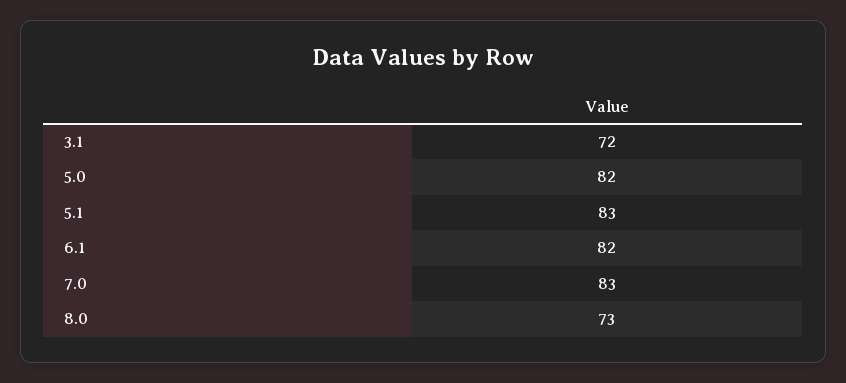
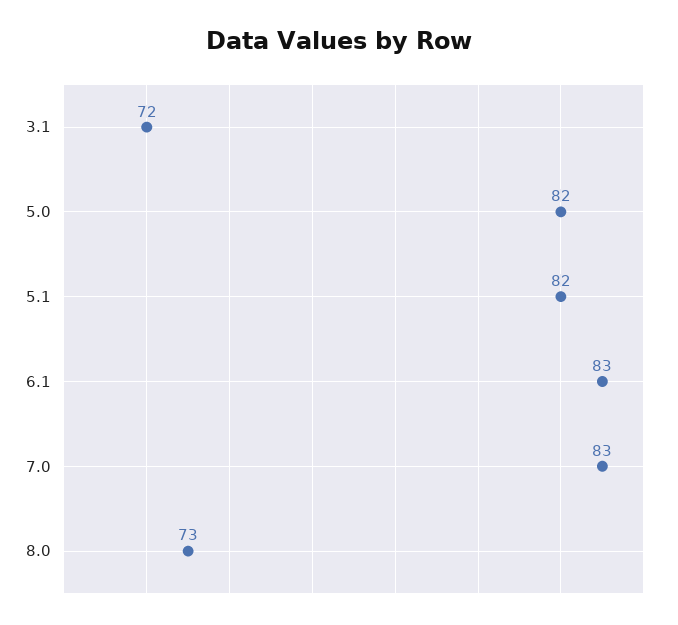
  {
    "3.1": 72,
    "5.0": 82,
-   "5.1": 83,
+   "5.1": 82,
-   "6.1": 82,
+   "6.1": 83,
    "7.0": 83,
    "8.0": 73
  }

